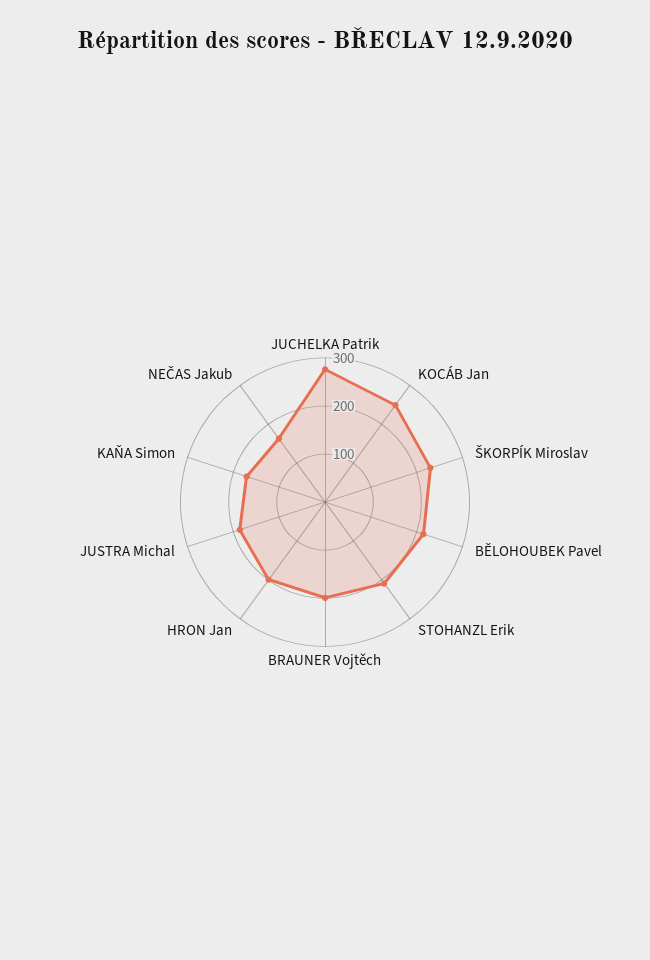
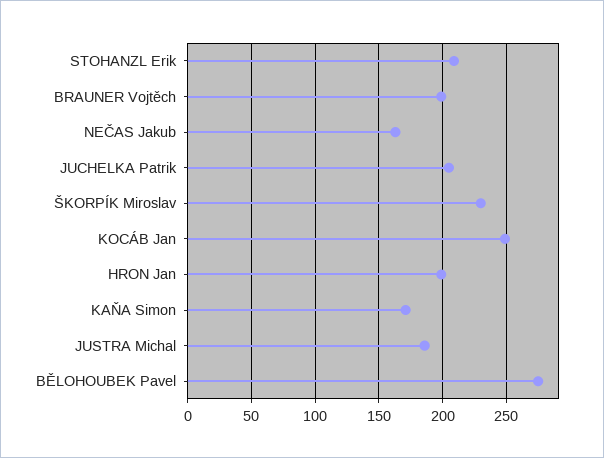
  {
-   "JUCHELKA Patrik": 280,
+   "JUCHELKA Patrik": 205,
    "KOCÁB Jan": 250,
    "ŠKORPÍK Miroslav": 230,
-   "BĚLOHOUBEK Pavel": 220,
+   "BĚLOHOUBEK Pavel": 275,
    "STOHANZL Erik": 210,
    "BRAUNER Vojtěch": 200,
    "HRON Jan": 200,
    "JUSTRA Michal": 185,
    "KAŇA Simon": 170,
    "NEČAS Jakub": 165
  }

